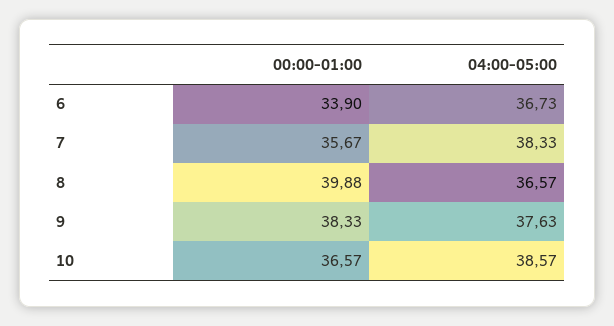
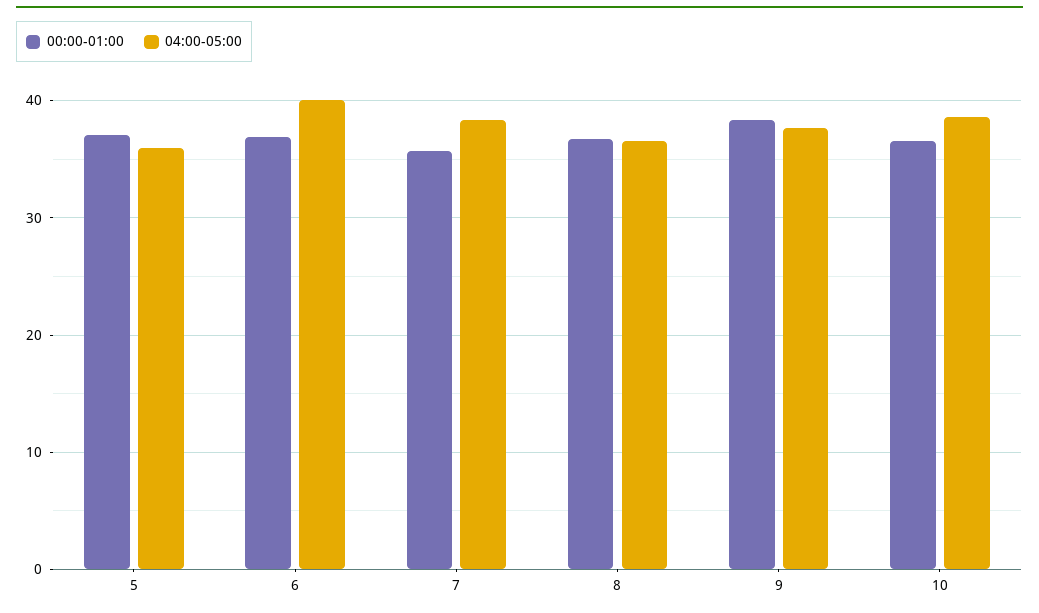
  {
    "00:00-01:00": {
-     "6": 33.9,
+     "6": 37,
      "7": 35.67,
-     "8": 39.88,
+     "8": 37,
      "9": 38.33,
-     "10": 36.57
+     "10": 36.57,
+     "5": 37
    },
    "04:00-05:00": {
-     "6": 36.73,
+     "6": 40,
      "7": 38.33,
      "8": 36.57,
      "9": 37.63,
-     "10": 38.57
+     "10": 38.57,
+     "5": 36
    }
  }

